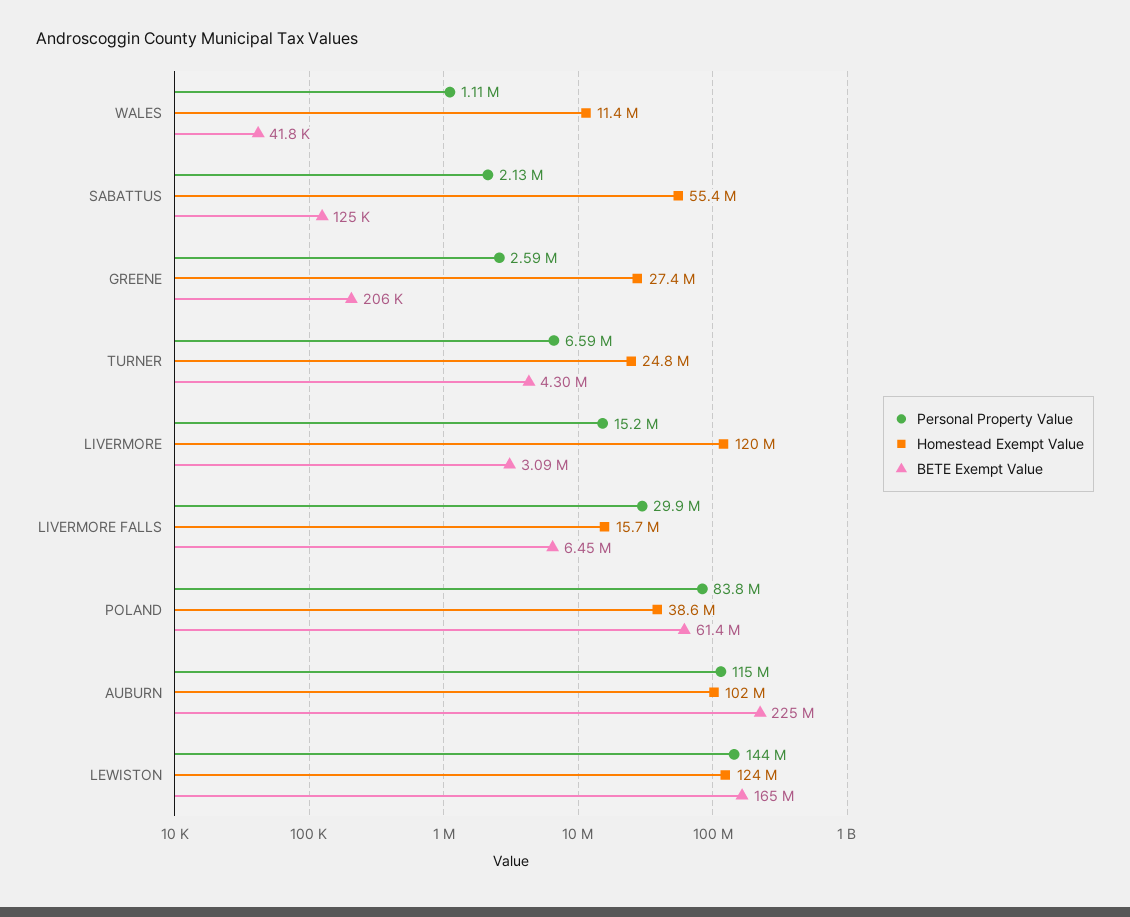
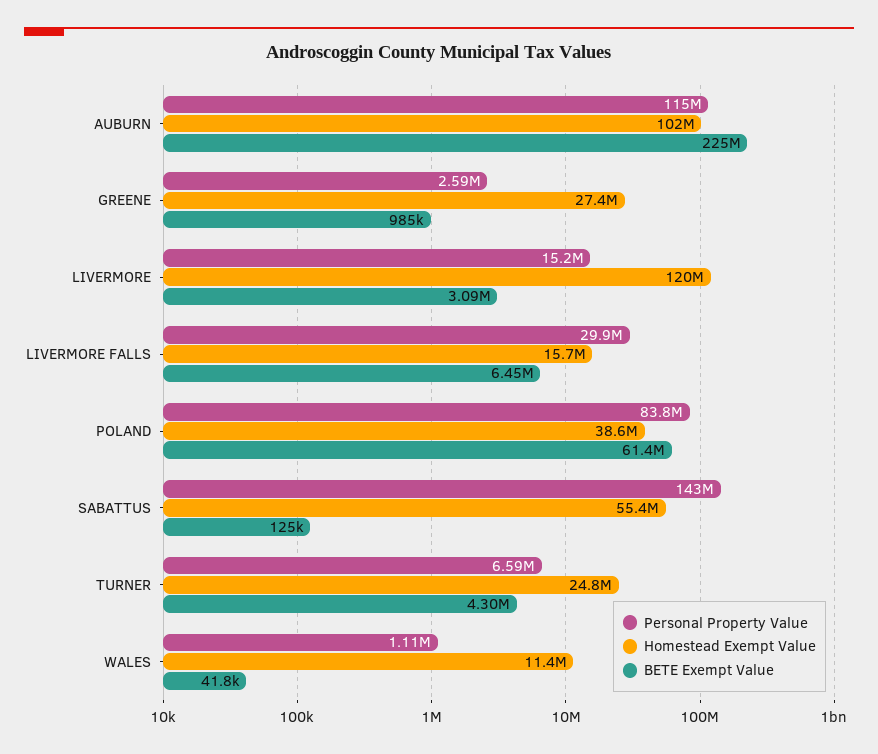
  {
    "Personal Property Value": {
      "WALES": 1110000,
-     "SABATTUS": 2130000,
+     "SABATTUS": 143000000,
      "GREENE": 2590000,
      "TURNER": 6590000,
      "LIVERMORE": 15200000,
      "LIVERMORE FALLS": 29900000,
      "POLAND": 83800000,
-     "AUBURN": 115000000,
+     "AUBURN": 115000000
-     "LEWISTON": 144000000
    },
    "Homestead Exempt Value": {
      "WALES": 11400000,
      "SABATTUS": 55400000,
      "GREENE": 27400000,
      "TURNER": 24800000,
      "LIVERMORE": 120000000,
      "LIVERMORE FALLS": 15700000,
      "POLAND": 38600000,
-     "AUBURN": 102000000,
+     "AUBURN": 102000000
-     "LEWISTON": 124000000
    },
    "BETE Exempt Value": {
      "WALES": 41800,
      "SABATTUS": 125000,
-     "GREENE": 206000,
+     "GREENE": 985000,
      "TURNER": 4300000,
      "LIVERMORE": 3090000,
      "LIVERMORE FALLS": 6450000,
      "POLAND": 61400000,
-     "AUBURN": 225000000,
+     "AUBURN": 225000000
-     "LEWISTON": 165000000
    }
  }

